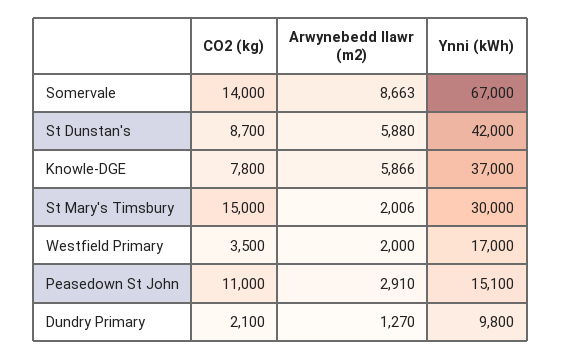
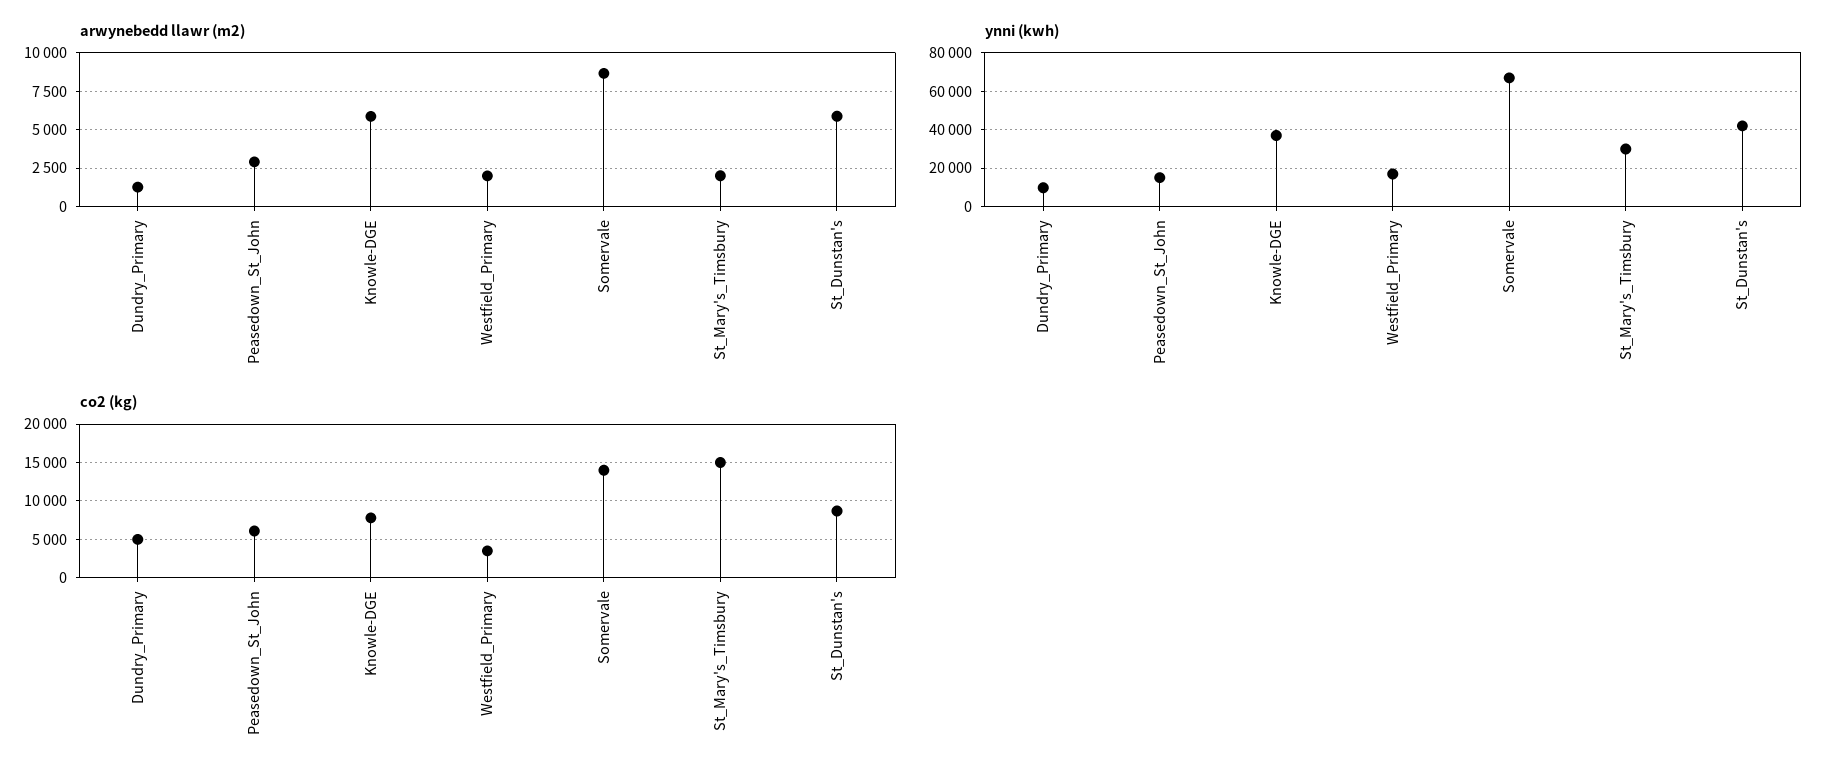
  {
    "CO2 (kg)": {
      "Somervale": 14000,
      "St Dunstan's": 8700,
      "Knowle-DGE": 7800,
      "St Mary's Timsbury": 15000,
      "Westfield Primary": 3500,
-     "Peasedown St John": 11000,
+     "Peasedown St John": 6000,
-     "Dundry Primary": 2100
+     "Dundry Primary": 5000
    },
    "Arwynebedd llawr (m2)": {
      "Somervale": 8663,
      "St Dunstan's": 5880,
      "Knowle-DGE": 5866,
      "St Mary's Timsbury": 2006,
      "Westfield Primary": 2000,
      "Peasedown St John": 2910,
      "Dundry Primary": 1270
    },
    "Ynni (kWh)": {
      "Somervale": 67000,
      "St Dunstan's": 42000,
      "Knowle-DGE": 37000,
      "St Mary's Timsbury": 30000,
      "Westfield Primary": 17000,
      "Peasedown St John": 15100,
      "Dundry Primary": 9800
    }
  }

